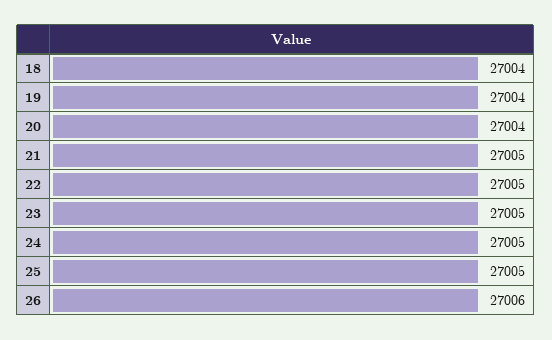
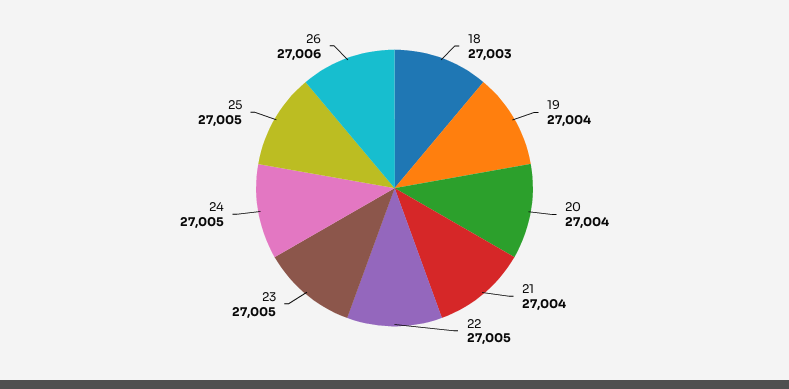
  {
-   "18": 27004,
+   "18": 27003,
    "19": 27004,
    "20": 27004,
-   "21": 27005,
+   "21": 27004,
    "22": 27005,
    "23": 27005,
    "24": 27005,
    "25": 27005,
    "26": 27006
  }

